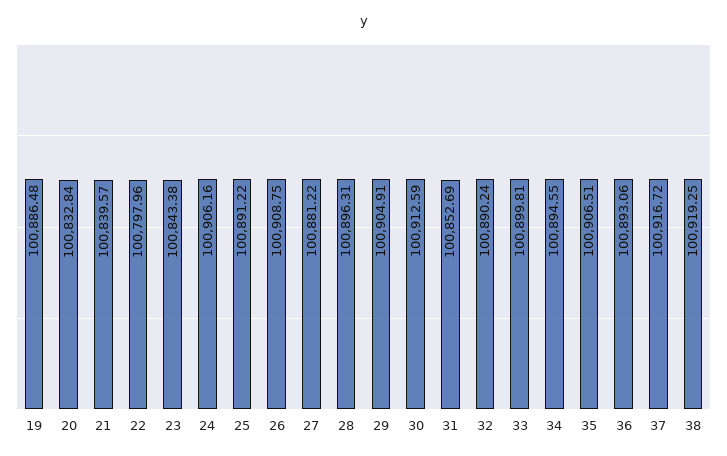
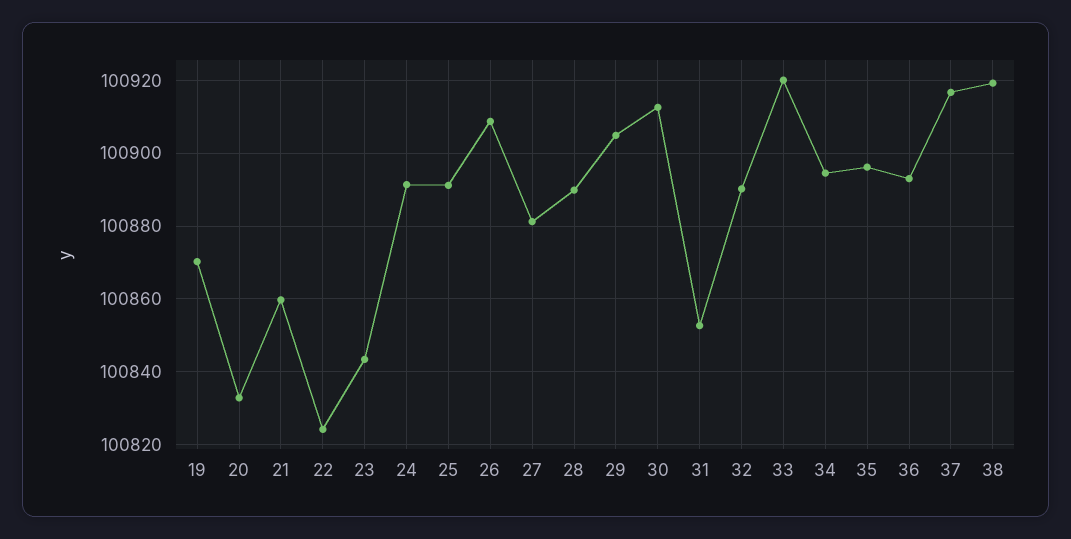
  {
-   "19": 100886.48,
+   "19": 100870,
    "20": 100832.84,
-   "21": 100839.57,
+   "21": 100860,
-   "22": 100797.96,
+   "22": 100824,
    "23": 100843.38,
-   "24": 100906.16,
+   "24": 100892,
    "25": 100891.22,
    "26": 100908.75,
    "27": 100881.22,
-   "28": 100896.31,
+   "28": 100890,
    "29": 100904.91,
    "30": 100912.59,
    "31": 100852.69,
    "32": 100890.24,
-   "33": 100899.81,
+   "33": 100920,
    "34": 100894.55,
-   "35": 100906.51,
+   "35": 100896,
    "36": 100893.06,
    "37": 100916.72,
    "38": 100919.25
  }

